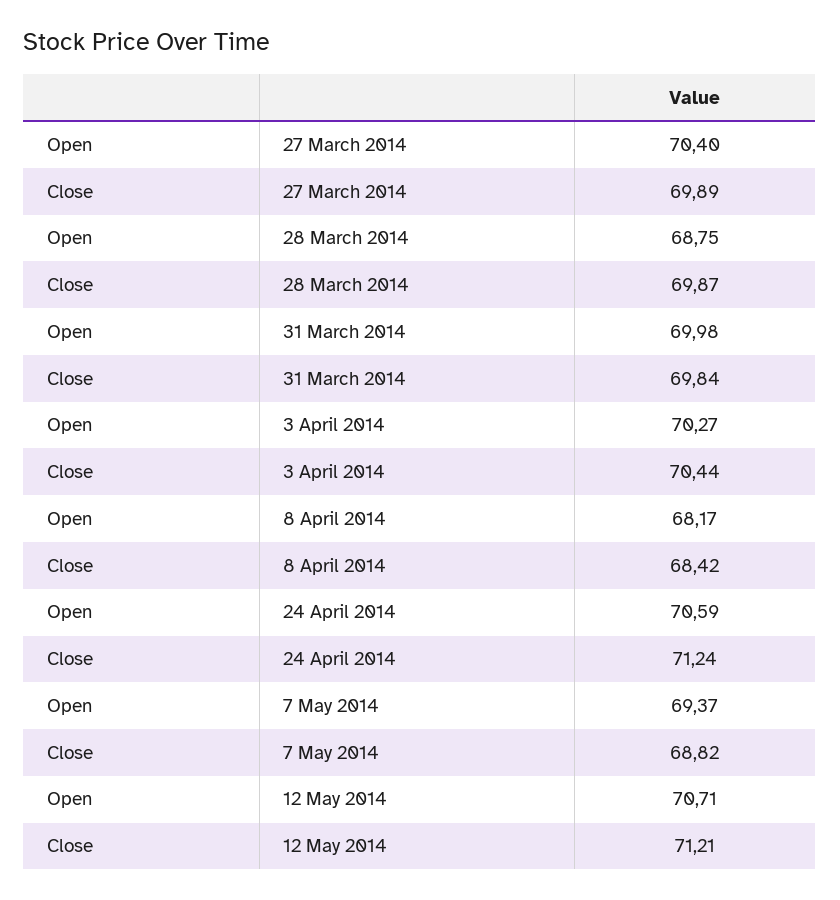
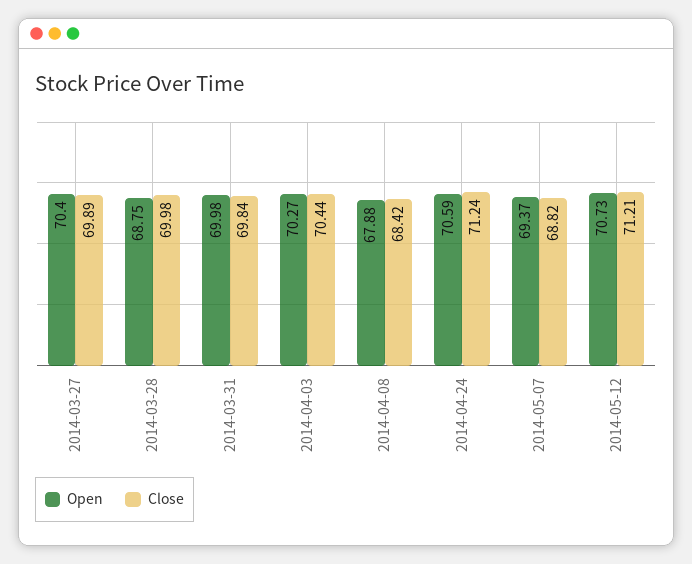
  {
    "Open": {
      "27 March 2014": 70.4,
      "28 March 2014": 68.75,
      "31 March 2014": 69.98,
      "3 April 2014": 70.27,
-     "8 April 2014": 68.17,
+     "8 April 2014": 67.88,
      "24 April 2014": 70.59,
      "7 May 2014": 69.37,
-     "12 May 2014": 70.71
+     "12 May 2014": 70.73
    },
    "Close": {
      "27 March 2014": 69.89,
-     "28 March 2014": 69.87,
+     "28 March 2014": 69.98,
      "31 March 2014": 69.84,
      "3 April 2014": 70.44,
      "8 April 2014": 68.42,
      "24 April 2014": 71.24,
      "7 May 2014": 68.82,
      "12 May 2014": 71.21
    }
  }

